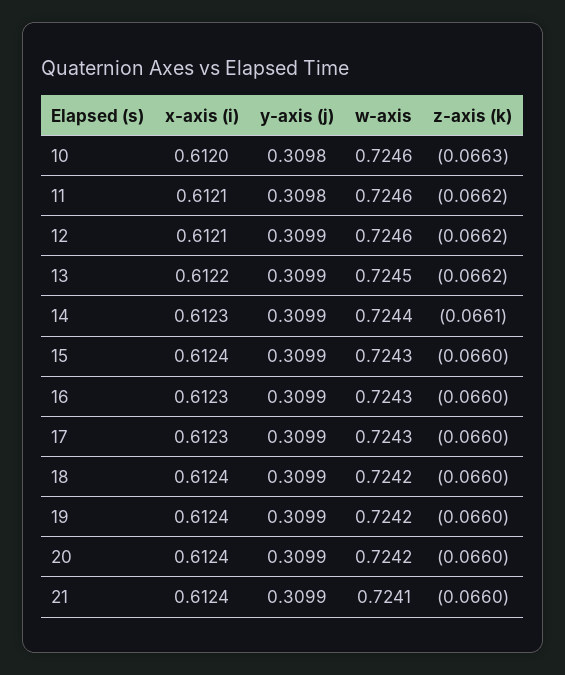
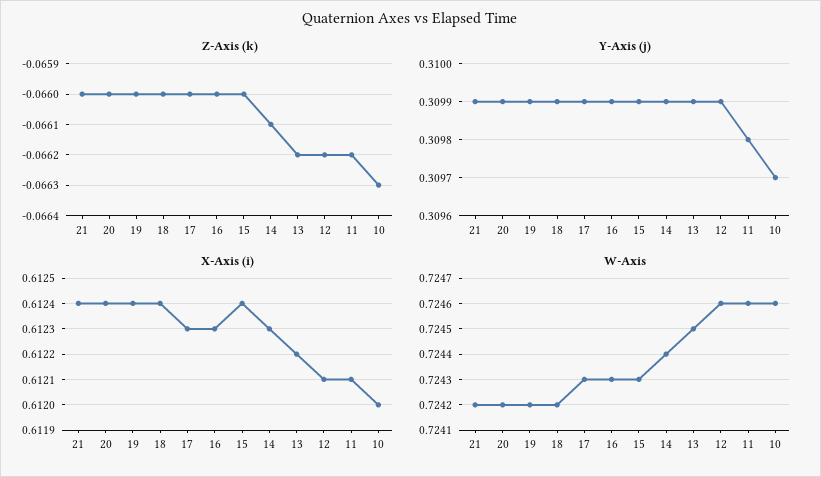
  {
    "x-axis (i)": {
      "10": 0.612,
      "11": 0.6121,
      "12": 0.6121,
      "13": 0.6122,
      "14": 0.6123,
      "15": 0.6124,
      "16": 0.6123,
      "17": 0.6123,
      "18": 0.6124,
      "19": 0.6124,
      "20": 0.6124,
      "21": 0.6124
    },
    "y-axis (j)": {
-     "10": 0.3098,
+     "10": 0.3097,
      "11": 0.3098,
      "12": 0.3099,
      "13": 0.3099,
      "14": 0.3099,
      "15": 0.3099,
      "16": 0.3099,
      "17": 0.3099,
      "18": 0.3099,
      "19": 0.3099,
      "20": 0.3099,
      "21": 0.3099
    },
    "w-axis": {
      "10": 0.7246,
      "11": 0.7246,
      "12": 0.7246,
      "13": 0.7245,
      "14": 0.7244,
      "15": 0.7243,
      "16": 0.7243,
      "17": 0.7243,
      "18": 0.7242,
      "19": 0.7242,
      "20": 0.7242,
-     "21": 0.7241
+     "21": 0.7242
    },
    "z-axis (k)": {
      "10": -0.0663,
      "11": -0.0662,
      "12": -0.0662,
      "13": -0.0662,
      "14": -0.0661,
      "15": -0.066,
      "16": -0.066,
      "17": -0.066,
      "18": -0.066,
      "19": -0.066,
      "20": -0.066,
      "21": -0.066
    }
  }

